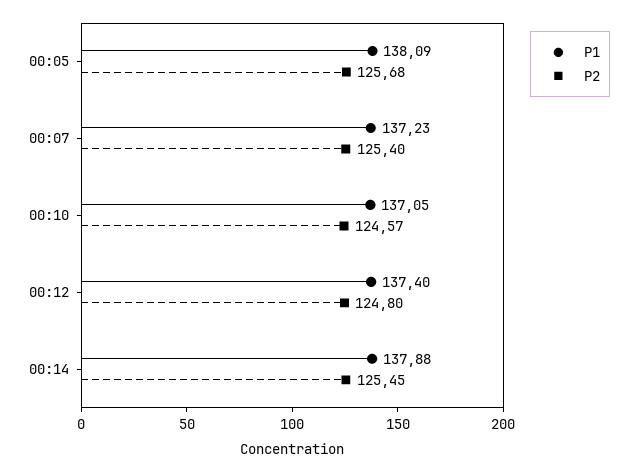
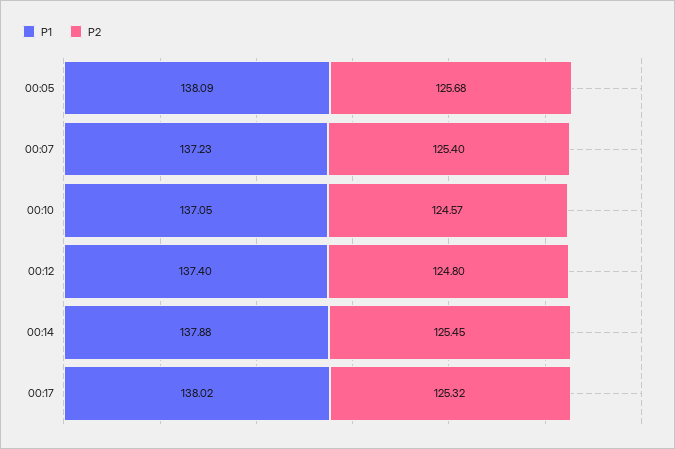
  {
    "P1": {
      "00:05": 138.09,
      "00:07": 137.23,
      "00:10": 137.05,
      "00:12": 137.4,
-     "00:14": 137.88
+     "00:14": 137.88,
+     "00:17": 138.02
    },
    "P2": {
      "00:05": 125.68,
      "00:07": 125.4,
      "00:10": 124.57,
      "00:12": 124.8,
-     "00:14": 125.45
+     "00:14": 125.45,
+     "00:17": 125.32
    }
  }

